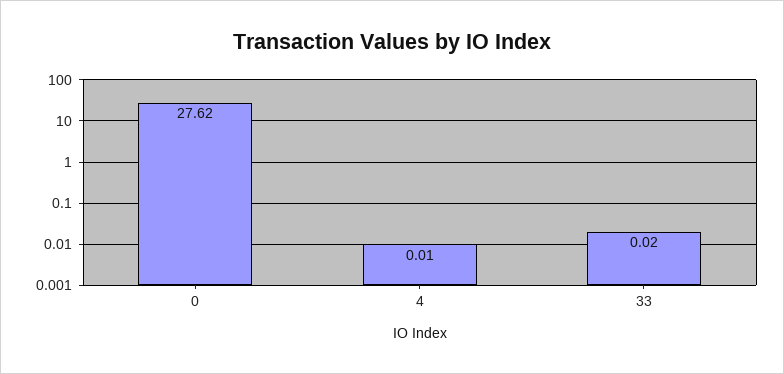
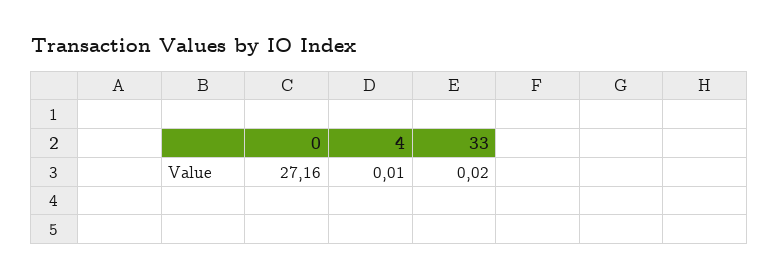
  {
-   "0": 27.62,
+   "0": 27.16,
    "4": 0.01,
    "33": 0.02
  }

